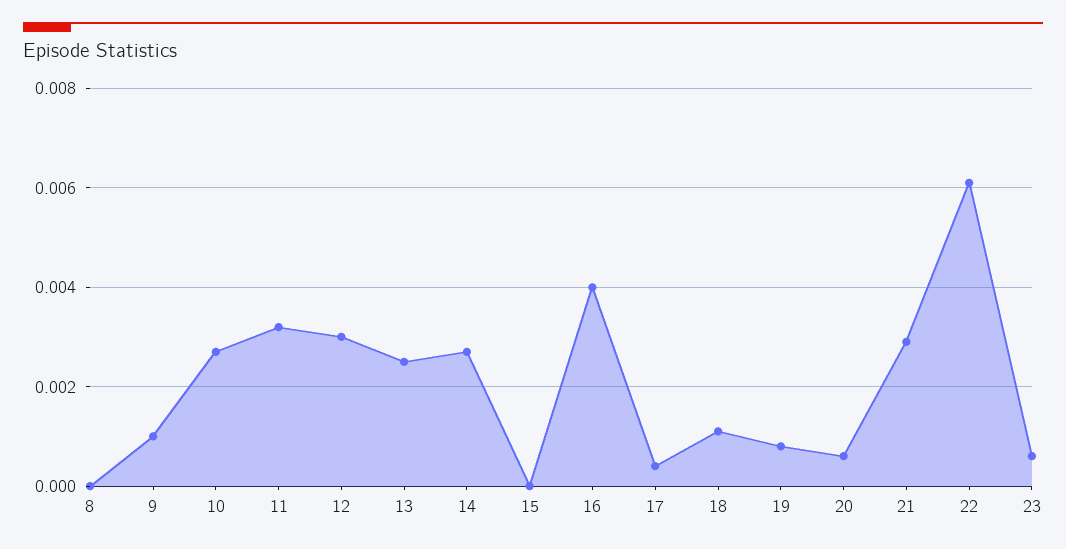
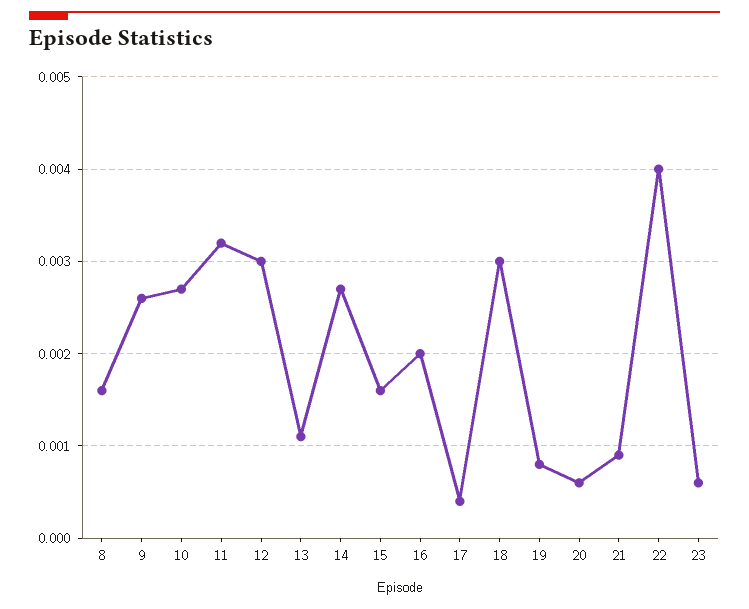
  {
-   "8": 0,
+   "8": 0.0016,
-   "9": 0.001,
+   "9": 0.0026,
    "10": 0.0027,
    "11": 0.0032,
    "12": 0.003,
-   "13": 0.0025,
+   "13": 0.0011,
    "14": 0.0027,
-   "15": 0,
+   "15": 0.0016,
-   "16": 0.004,
+   "16": 0.002,
    "17": 0.0004,
-   "18": 0.001,
+   "18": 0.003,
    "19": 0.0008,
    "20": 0.0006,
-   "21": 0.003,
+   "21": 0.0009,
-   "22": 0.006,
+   "22": 0.004,
    "23": 0.0006
  }

